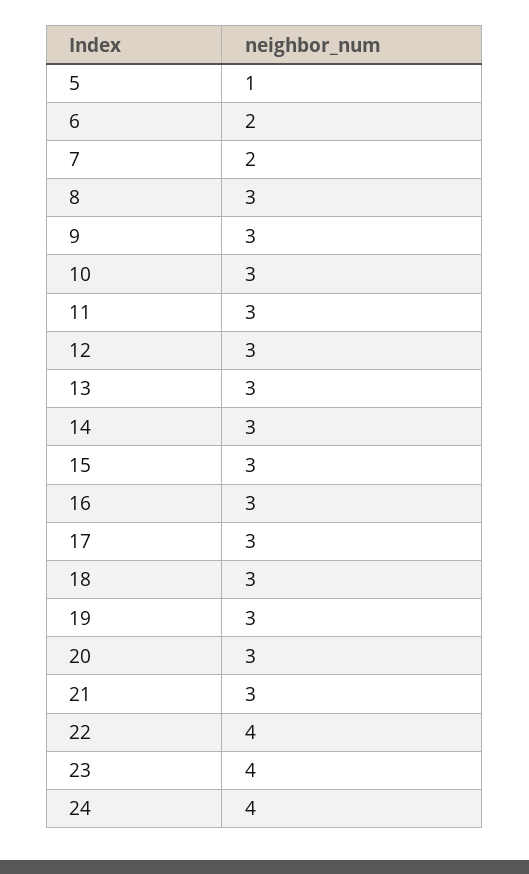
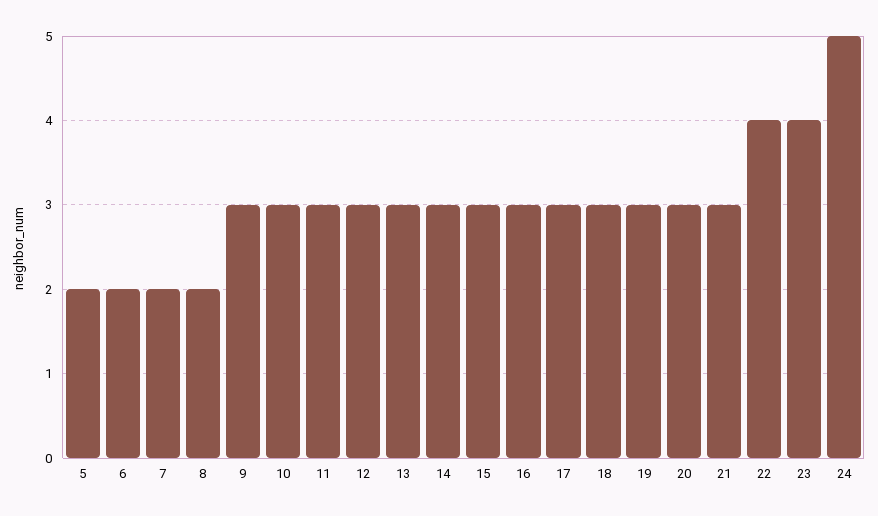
  {
-   "5": 1,
+   "5": 2,
    "6": 2,
    "7": 2,
-   "8": 3,
+   "8": 2,
    "9": 3,
    "10": 3,
    "11": 3,
    "12": 3,
    "13": 3,
    "14": 3,
    "15": 3,
    "16": 3,
    "17": 3,
    "18": 3,
    "19": 3,
    "20": 3,
    "21": 3,
    "22": 4,
    "23": 4,
-   "24": 4
+   "24": 5
  }

